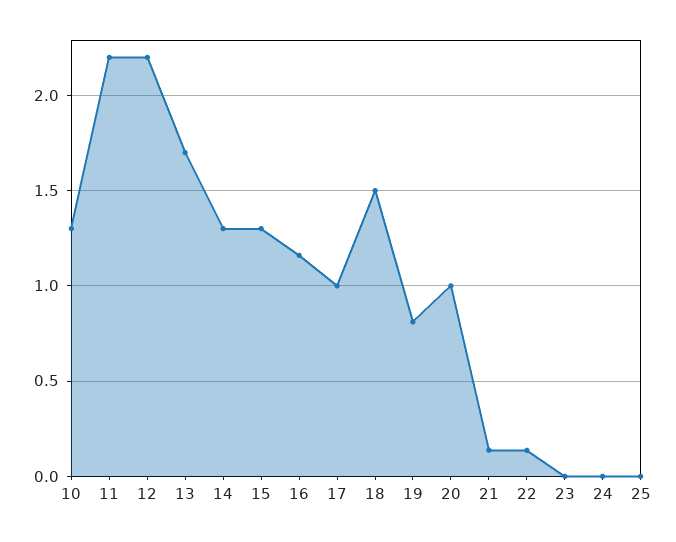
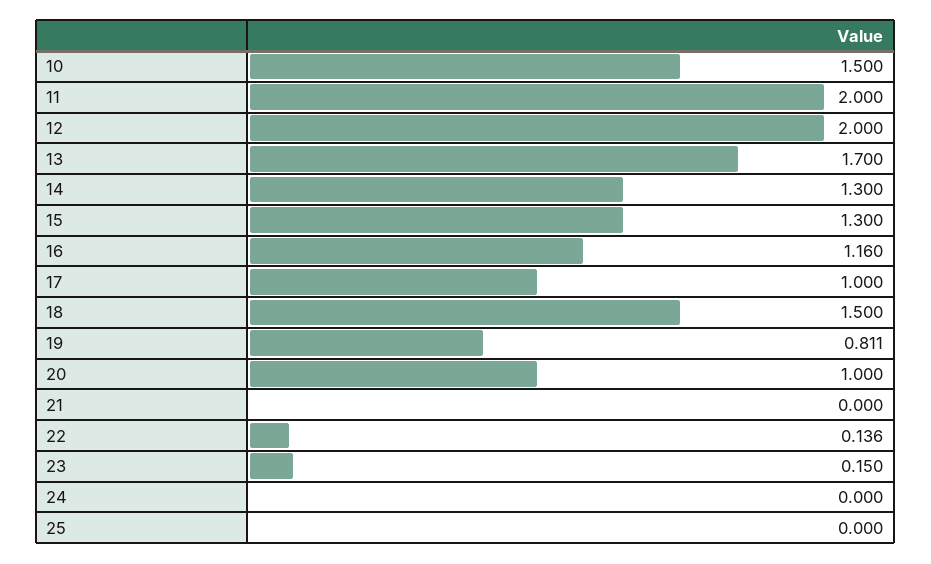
  {
-   "10": 1.3,
+   "10": 1.5,
-   "11": 2.2,
+   "11": 2,
-   "12": 2.2,
+   "12": 2,
    "13": 1.7,
    "14": 1.3,
    "15": 1.3,
    "16": 1.16,
    "17": 1,
    "18": 1.5,
    "19": 0.811,
    "20": 1,
-   "21": 0.15,
+   "21": 0,
    "22": 0.136,
-   "23": 0,
+   "23": 0.15,
    "24": 0,
    "25": 0
  }

